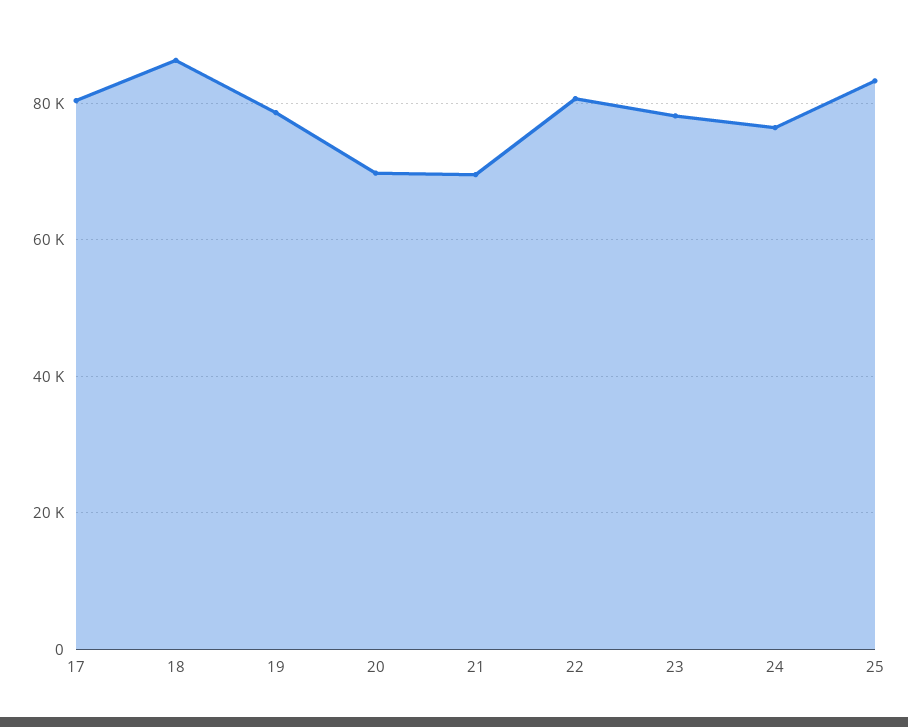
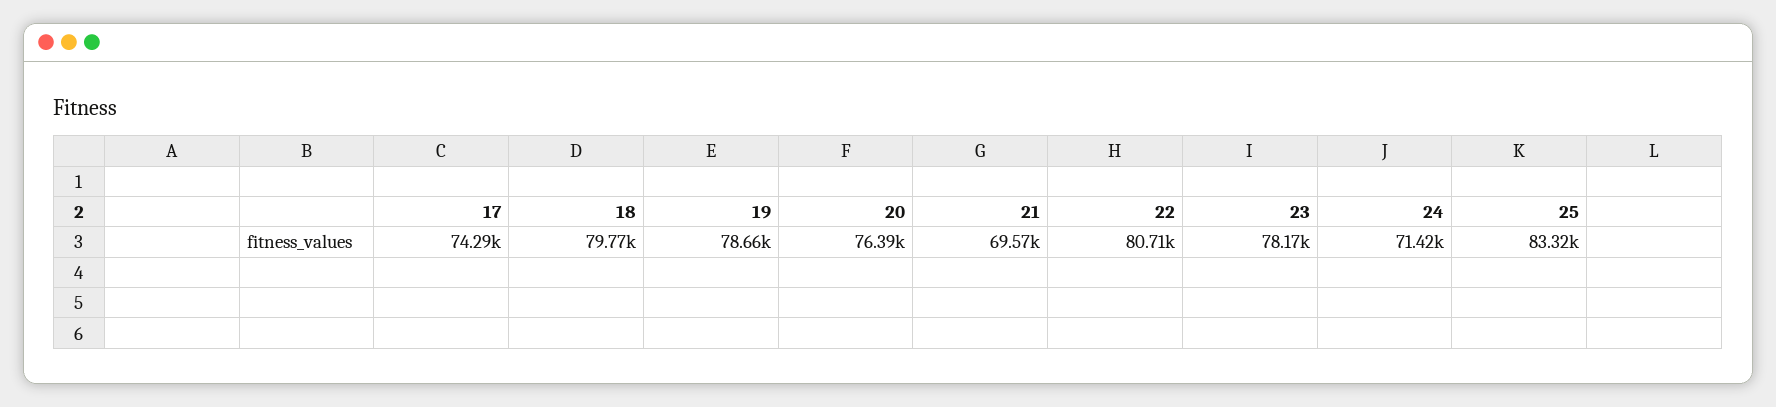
  {
-   "17": 80000,
+   "17": 74290,
-   "18": 86000,
+   "18": 79770,
    "19": 78660,
-   "20": 70000,
+   "20": 76390,
    "21": 69570,
    "22": 80710,
    "23": 78170,
-   "24": 76000,
+   "24": 71420,
    "25": 83320
  }

